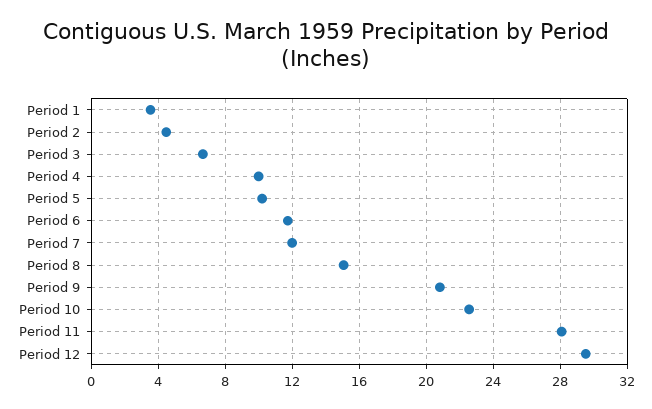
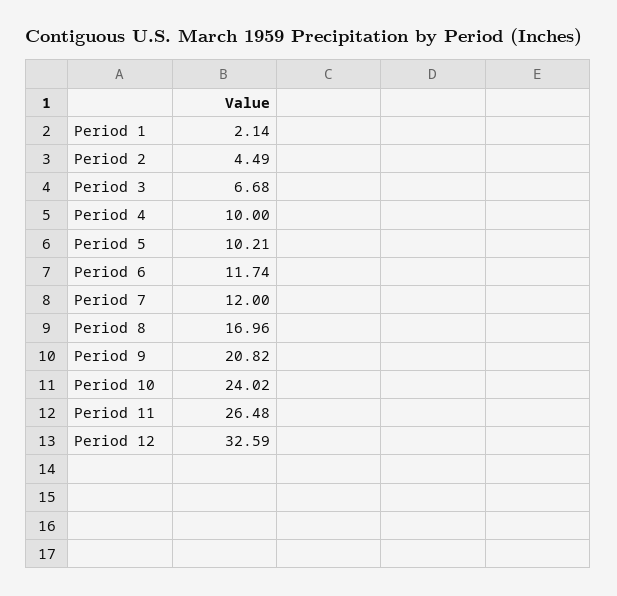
  {
-   "Period 1": 3.5,
+   "Period 1": 2.14,
    "Period 2": 4.49,
    "Period 3": 6.68,
    "Period 4": 10,
    "Period 5": 10.21,
    "Period 6": 11.74,
    "Period 7": 12,
-   "Period 8": 15,
+   "Period 8": 16.96,
    "Period 9": 20.82,
-   "Period 10": 22.5,
+   "Period 10": 24.02,
-   "Period 11": 28,
+   "Period 11": 26.48,
-   "Period 12": 29.5
+   "Period 12": 32.59
  }

